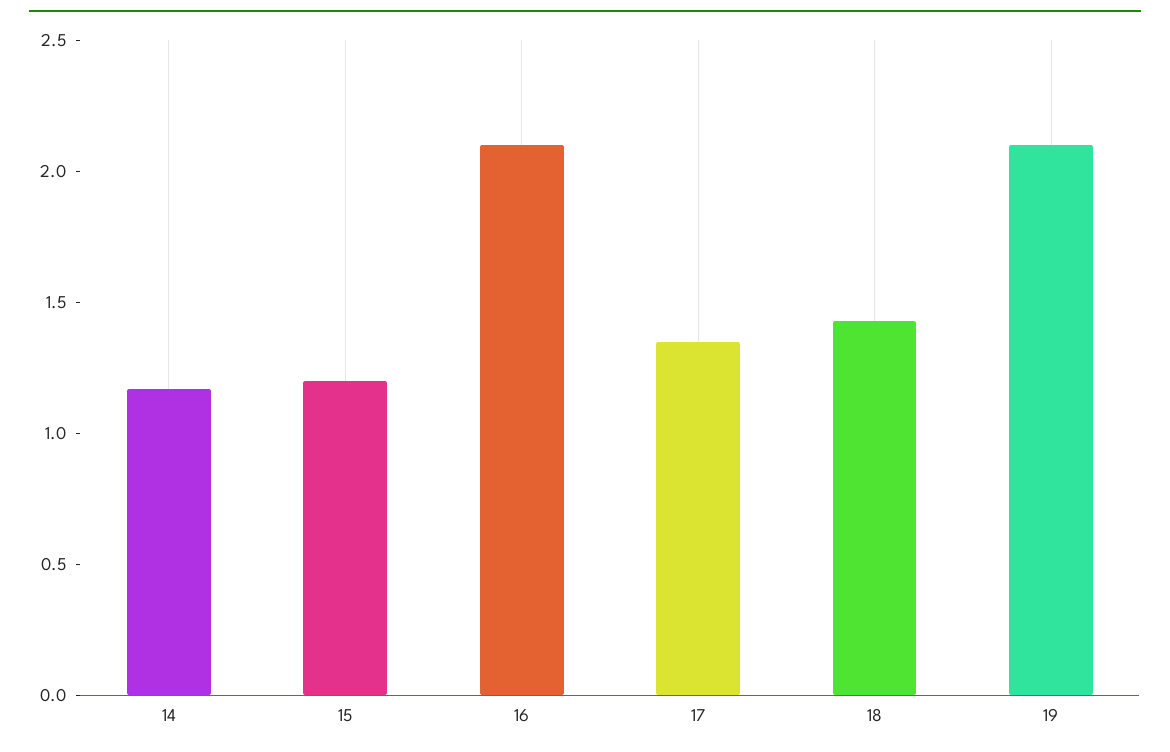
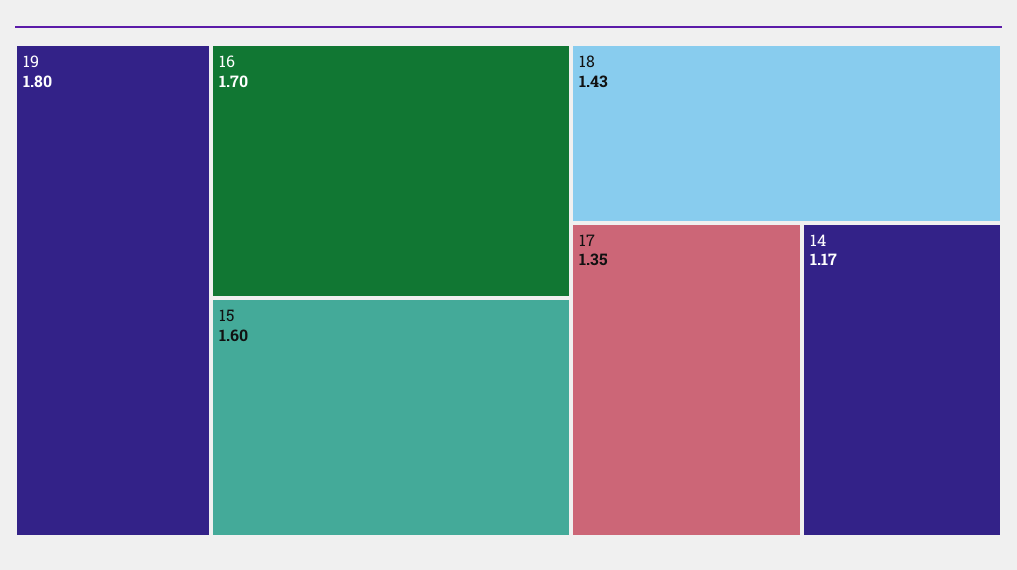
  {
    "14": 1.17,
-   "15": 1.2,
+   "15": 1.6,
-   "16": 2.1,
+   "16": 1.7,
    "17": 1.35,
    "18": 1.43,
-   "19": 2.1
+   "19": 1.8
  }

